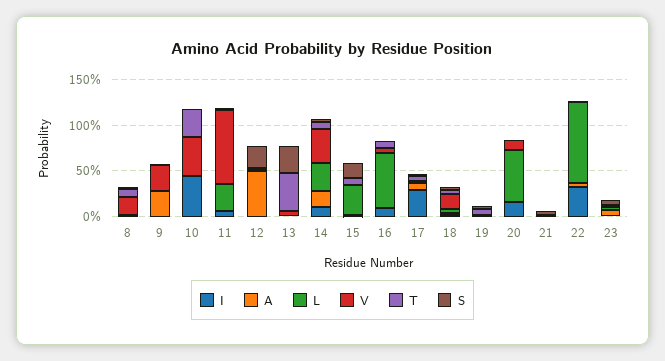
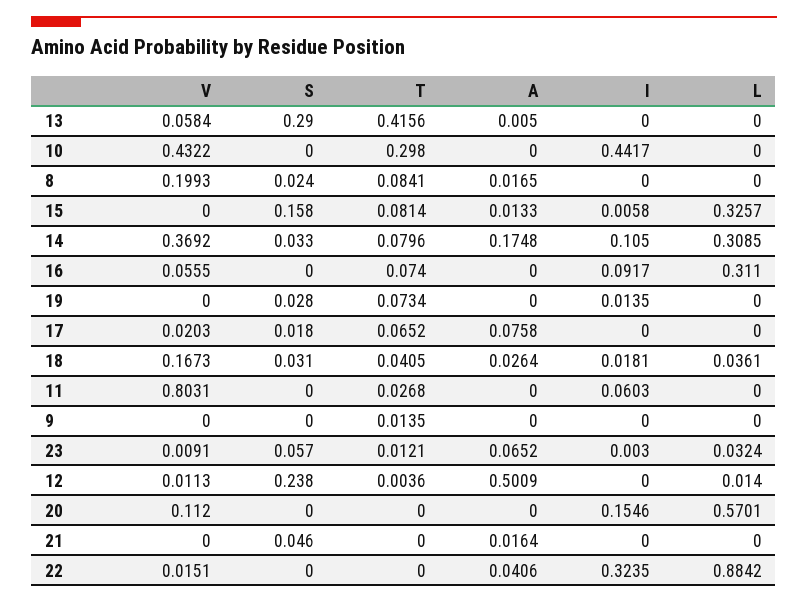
  {
    "I": {
      "8": 0,
      "9": 0,
      "10": 0.4417,
      "11": 0.0603,
      "12": 0,
      "13": 0,
      "14": 0.105,
      "15": 0.0058,
      "16": 0.0917,
-     "17": 0.3,
+     "17": 0,
      "18": 0.0181,
      "19": 0.0135,
      "20": 0.1546,
      "21": 0,
      "22": 0.3235,
      "23": 0.003
    },
    "A": {
      "8": 0.0165,
-     "9": 0.3,
+     "9": 0,
      "10": 0,
      "11": 0,
      "12": 0.5009,
      "13": 0.005,
      "14": 0.1748,
      "15": 0.0133,
      "16": 0,
      "17": 0.0758,
      "18": 0.0264,
      "19": 0,
      "20": 0,
      "21": 0.0164,
      "22": 0.0406,
      "23": 0.0652
    },
    "L": {
      "8": 0,
      "9": 0,
      "10": 0,
-     "11": 0.3,
+     "11": 0,
      "12": 0.014,
      "13": 0,
      "14": 0.3085,
      "15": 0.3257,
-     "16": 0.6,
+     "16": 0.311,
      "17": 0,
      "18": 0.0361,
      "19": 0,
      "20": 0.5701,
      "21": 0,
      "22": 0.8842,
      "23": 0.0324
    },
    "V": {
      "8": 0.1993,
-     "9": 0.3,
+     "9": 0,
      "10": 0.4322,
      "11": 0.8031,
      "12": 0.0113,
      "13": 0.0584,
      "14": 0.3692,
      "15": 0,
      "16": 0.0555,
      "17": 0.0203,
      "18": 0.1673,
      "19": 0,
      "20": 0.112,
      "21": 0,
      "22": 0.0151,
      "23": 0.0091
    },
    "T": {
      "8": 0.0841,
      "9": 0.0135,
      "10": 0.298,
      "11": 0.0268,
      "12": 0.0036,
      "13": 0.4156,
      "14": 0.0796,
      "15": 0.0814,
      "16": 0.074,
      "17": 0.0652,
      "18": 0.0405,
      "19": 0.0734,
      "20": 0,
      "21": 0,
      "22": 0,
      "23": 0.0121
    },
    "S": {
      "8": 0.024,
      "9": 0,
      "10": 0,
      "11": 0,
      "12": 0.238,
      "13": 0.29,
      "14": 0.033,
      "15": 0.158,
      "16": 0,
      "17": 0.018,
      "18": 0.031,
      "19": 0.028,
      "20": 0,
      "21": 0.046,
      "22": 0,
      "23": 0.057
    }
  }

